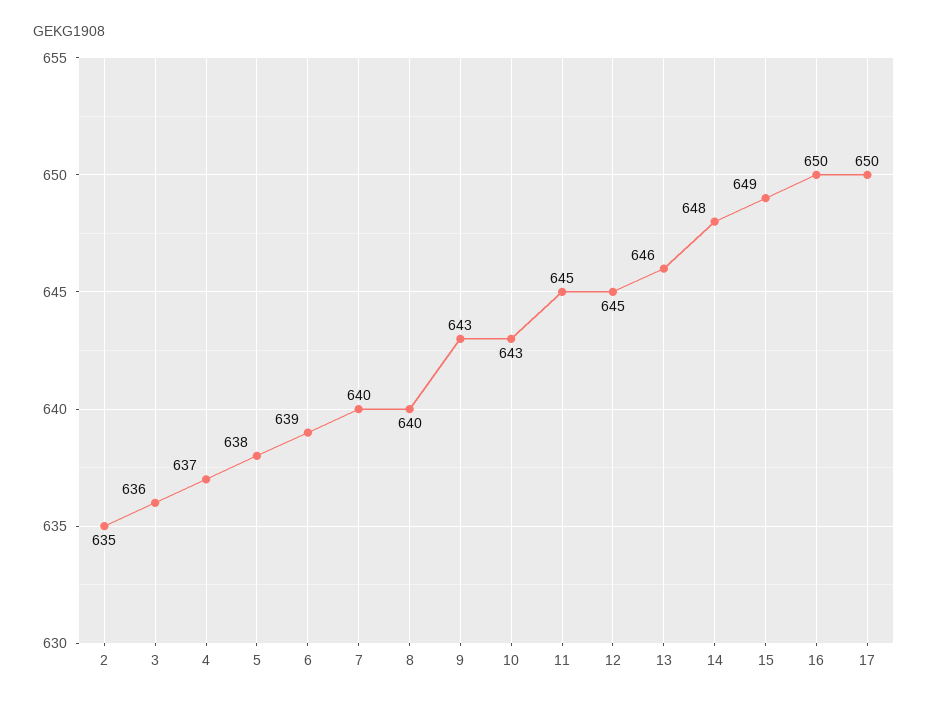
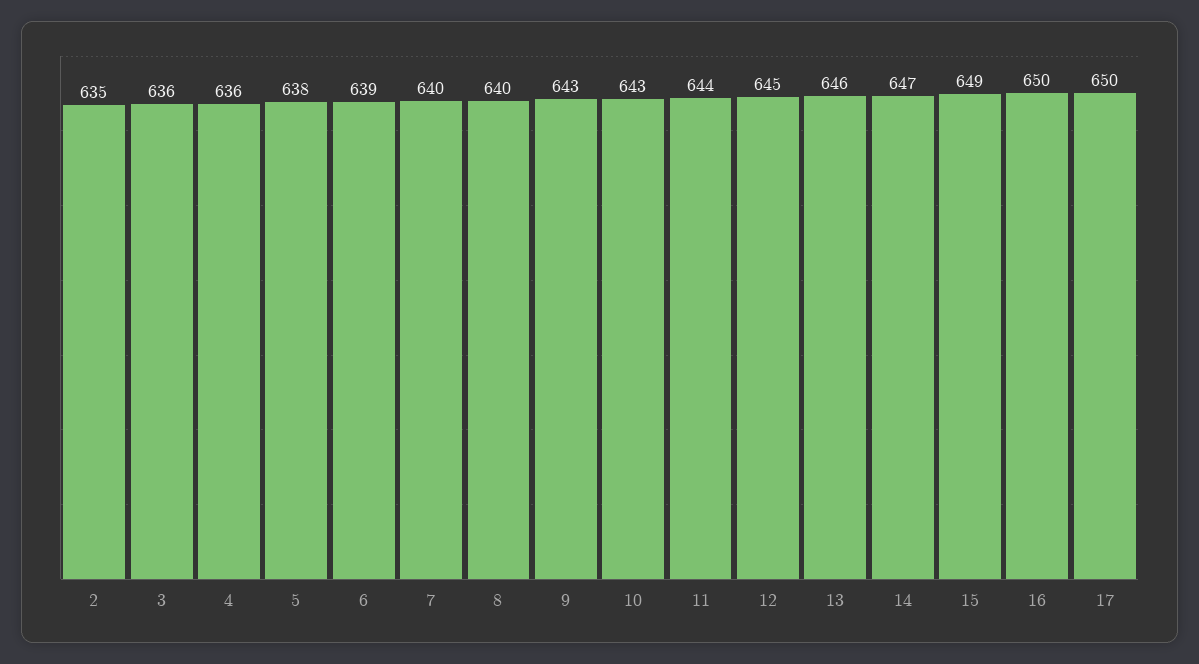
  {
    "2": 635,
    "3": 636,
-   "4": 637,
+   "4": 636,
    "5": 638,
    "6": 639,
    "7": 640,
    "8": 640,
    "9": 643,
    "10": 643,
-   "11": 645,
+   "11": 644,
    "12": 645,
    "13": 646,
-   "14": 648,
+   "14": 647,
    "15": 649,
    "16": 650,
    "17": 650
  }

